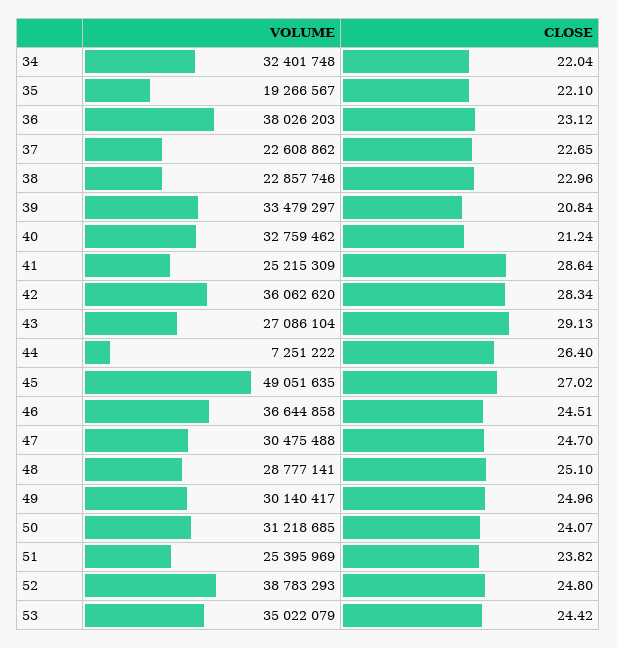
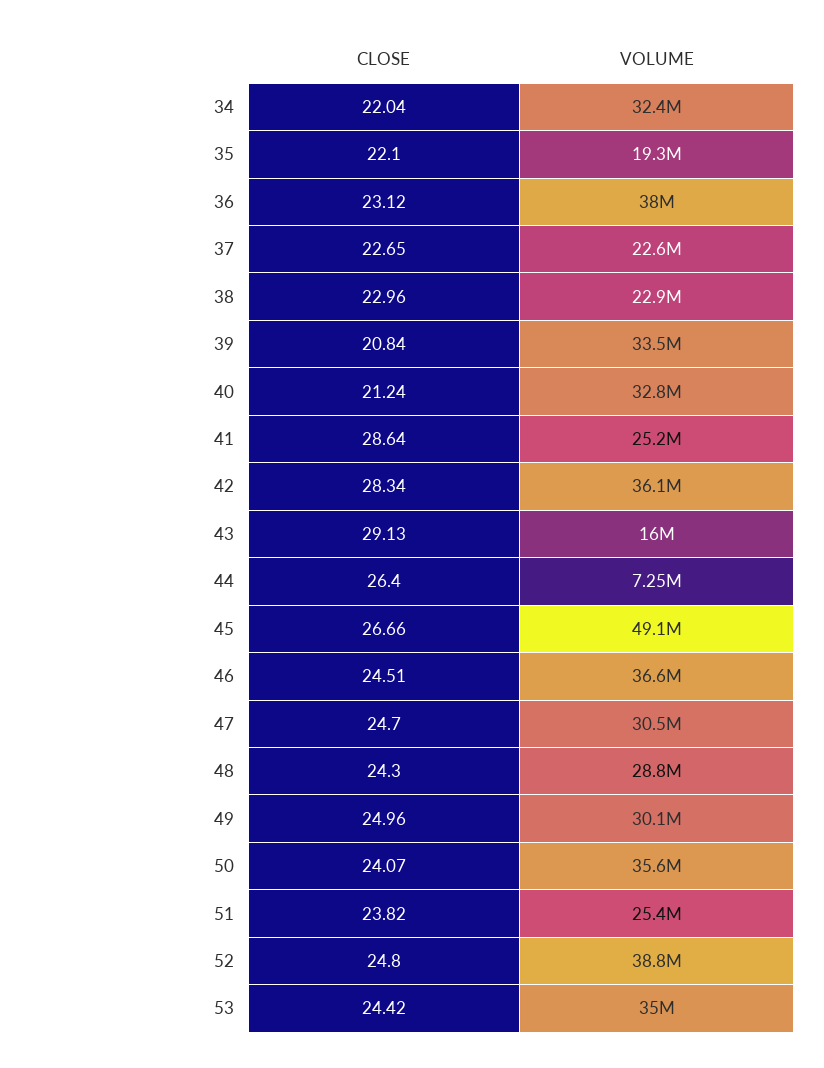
  {
    "VOLUME": {
      "34": 32401748,
      "35": 19266567,
      "36": 38026203,
      "37": 22608862,
      "38": 22857746,
      "39": 33479297,
      "40": 32759462,
      "41": 25215309,
      "42": 36062620,
-     "43": 27086104,
+     "43": 16000000,
      "44": 7251222,
      "45": 49051635,
      "46": 36644858,
      "47": 30475488,
      "48": 28777141,
      "49": 30140417,
-     "50": 31218685,
+     "50": 35600000,
      "51": 25395969,
      "52": 38783293,
      "53": 35022079
    },
    "CLOSE": {
      "34": 22.04,
      "35": 22.1,
      "36": 23.12,
      "37": 22.65,
      "38": 22.96,
      "39": 20.84,
      "40": 21.24,
      "41": 28.64,
      "42": 28.34,
      "43": 29.13,
      "44": 26.4,
-     "45": 27.02,
+     "45": 26.66,
      "46": 24.51,
      "47": 24.7,
-     "48": 25.1,
+     "48": 24.3,
      "49": 24.96,
      "50": 24.07,
      "51": 23.82,
      "52": 24.8,
      "53": 24.42
    }
  }

